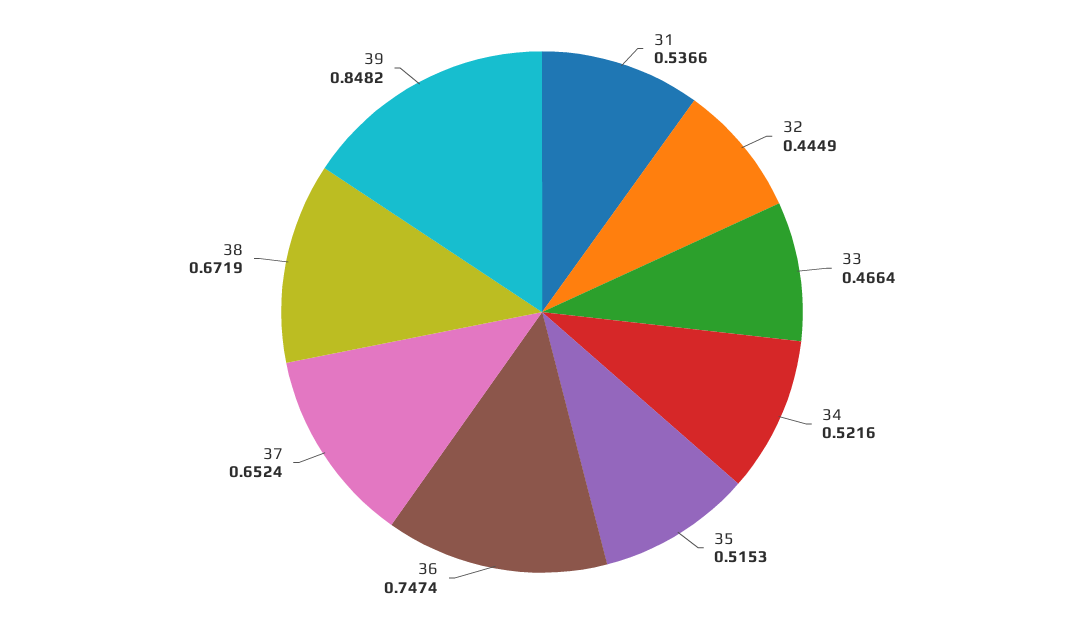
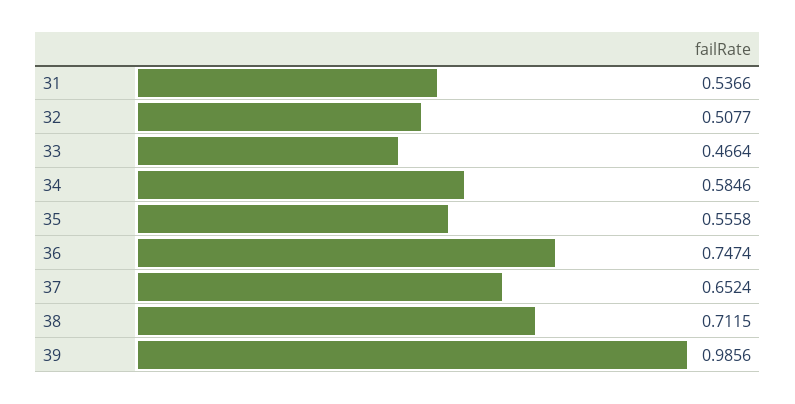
  {
    "31": 0.5366,
-   "32": 0.4449,
+   "32": 0.5077,
    "33": 0.4664,
-   "34": 0.5216,
+   "34": 0.5846,
-   "35": 0.5153,
+   "35": 0.5558,
    "36": 0.7474,
    "37": 0.6524,
-   "38": 0.6719,
+   "38": 0.7115,
-   "39": 0.8482
+   "39": 0.9856
  }

